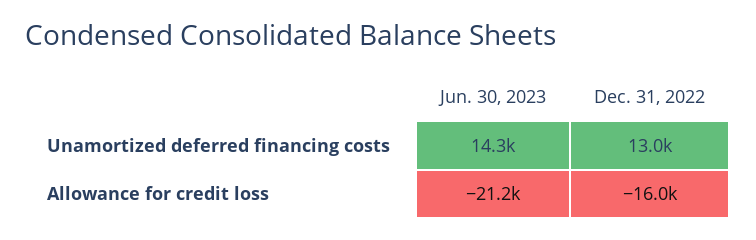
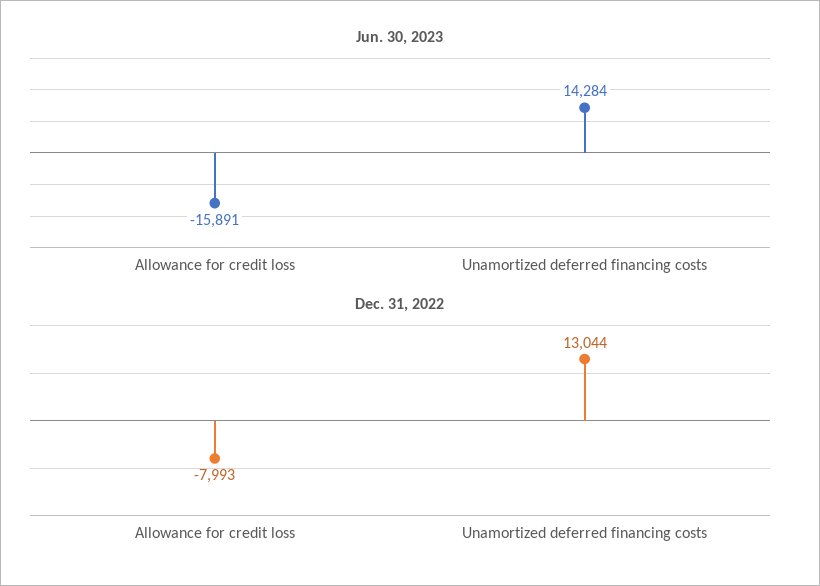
  {
    "Jun. 30, 2023": {
      "Unamortized deferred financing costs": 14284,
-     "Allowance for credit loss": -21200
+     "Allowance for credit loss": -15891
    },
    "Dec. 31, 2022": {
      "Unamortized deferred financing costs": 13044,
-     "Allowance for credit loss": -16000
+     "Allowance for credit loss": -7993
    }
  }

